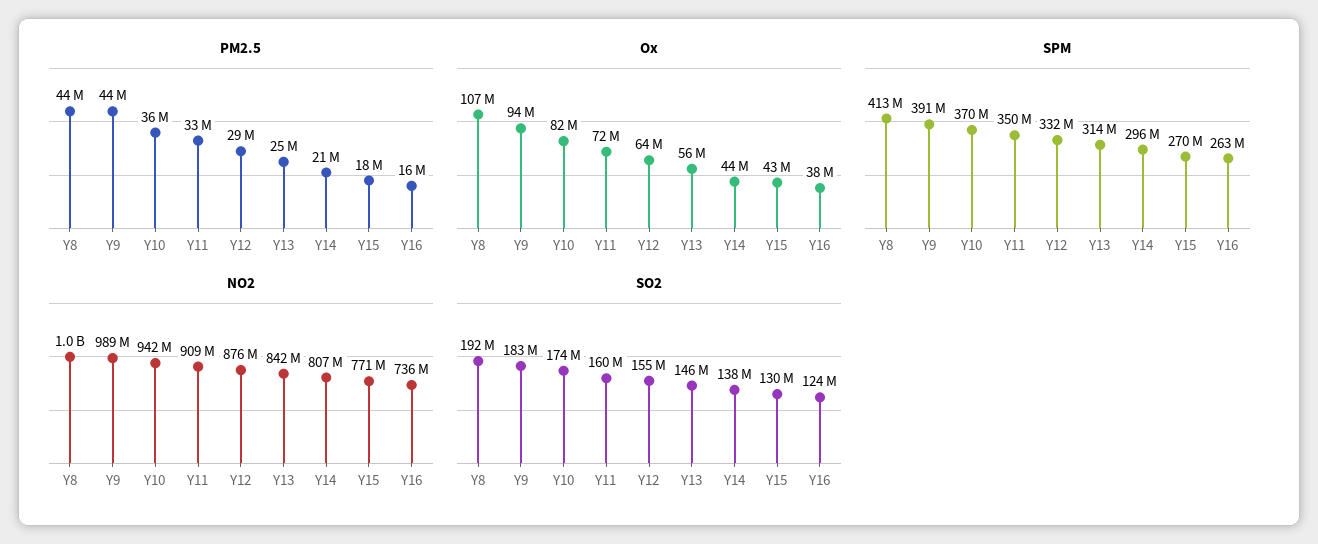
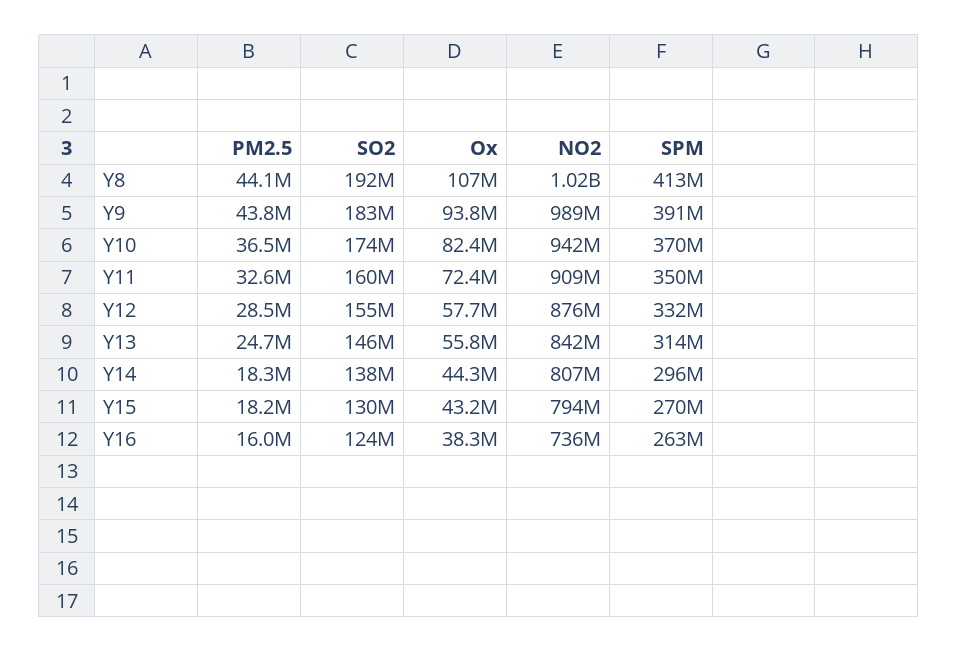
  {
    "PM2.5": {
      "Y8": 44100000,
      "Y9": 43800000,
      "Y10": 36500000,
      "Y11": 32600000,
      "Y12": 28500000,
      "Y13": 24700000,
-     "Y14": 21000000,
+     "Y14": 18300000,
      "Y15": 18200000,
      "Y16": 16000000
    },
    "Ox": {
      "Y8": 107000000,
      "Y9": 93800000,
      "Y10": 82400000,
      "Y11": 72400000,
-     "Y12": 64000000,
+     "Y12": 57700000,
      "Y13": 55800000,
      "Y14": 44300000,
      "Y15": 43200000,
      "Y16": 38300000
    },
    "SPM": {
      "Y8": 413000000,
      "Y9": 391000000,
      "Y10": 370000000,
      "Y11": 350000000,
      "Y12": 332000000,
      "Y13": 314000000,
      "Y14": 296000000,
      "Y15": 270000000,
      "Y16": 263000000
    },
    "NO2": {
      "Y8": 1020000000,
      "Y9": 989000000,
      "Y10": 942000000,
      "Y11": 909000000,
      "Y12": 876000000,
      "Y13": 842000000,
      "Y14": 807000000,
-     "Y15": 771000000,
+     "Y15": 794000000,
      "Y16": 736000000
    },
    "SO2": {
      "Y8": 192000000,
      "Y9": 183000000,
      "Y10": 174000000,
      "Y11": 160000000,
      "Y12": 155000000,
      "Y13": 146000000,
      "Y14": 138000000,
      "Y15": 130000000,
      "Y16": 124000000
    }
  }

